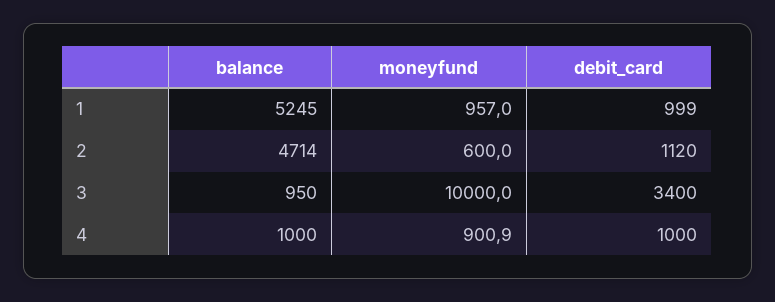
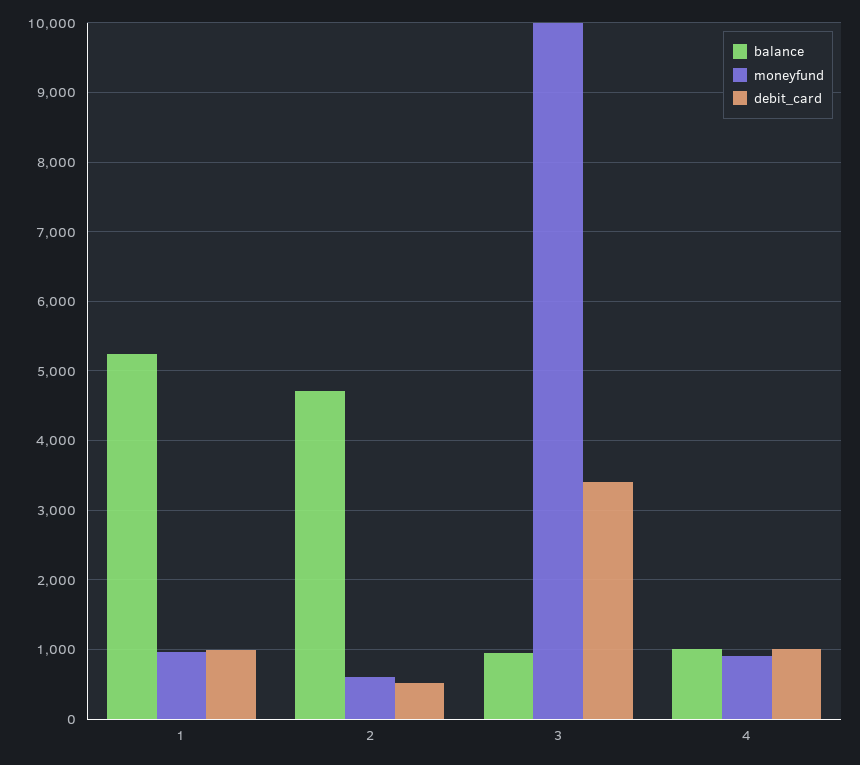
  {
    "balance": {
      "1": 5245,
      "2": 4714,
      "3": 950,
      "4": 1000
    },
    "moneyfund": {
      "1": 957,
      "2": 600,
      "3": 10000,
      "4": 900.9
    },
    "debit_card": {
      "1": 999,
-     "2": 1120,
+     "2": 500,
      "3": 3400,
      "4": 1000
    }
  }

